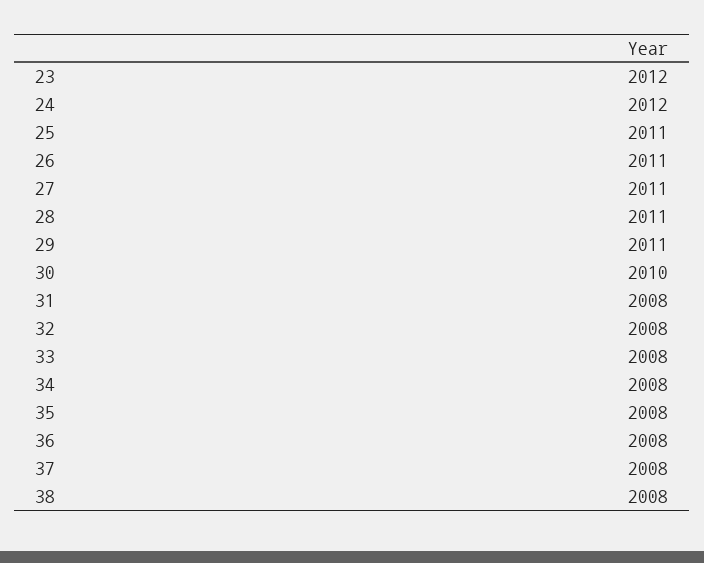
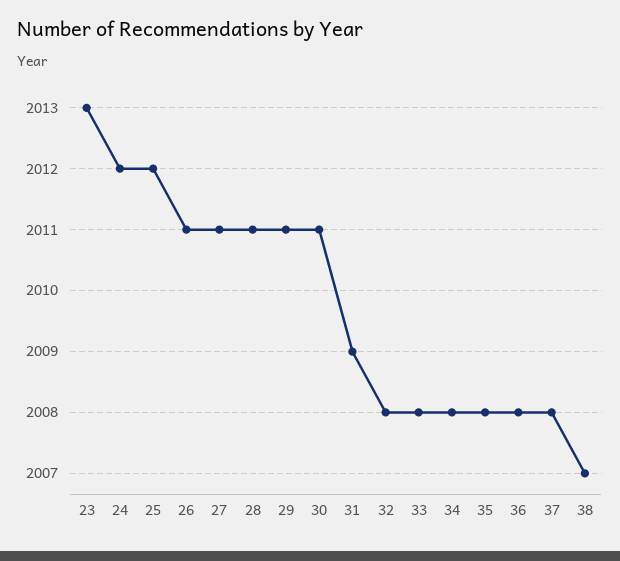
  {
-   "23": 2012,
+   "23": 2013,
    "24": 2012,
-   "25": 2011,
+   "25": 2012,
    "26": 2011,
    "27": 2011,
    "28": 2011,
    "29": 2011,
-   "30": 2010,
+   "30": 2011,
-   "31": 2008,
+   "31": 2009,
    "32": 2008,
    "33": 2008,
    "34": 2008,
    "35": 2008,
    "36": 2008,
    "37": 2008,
-   "38": 2008
+   "38": 2007
  }

